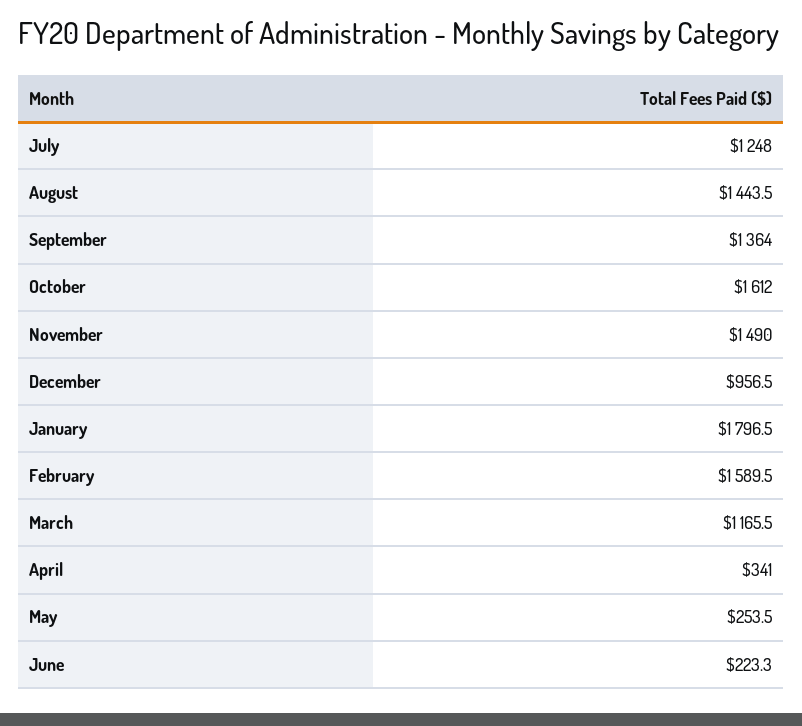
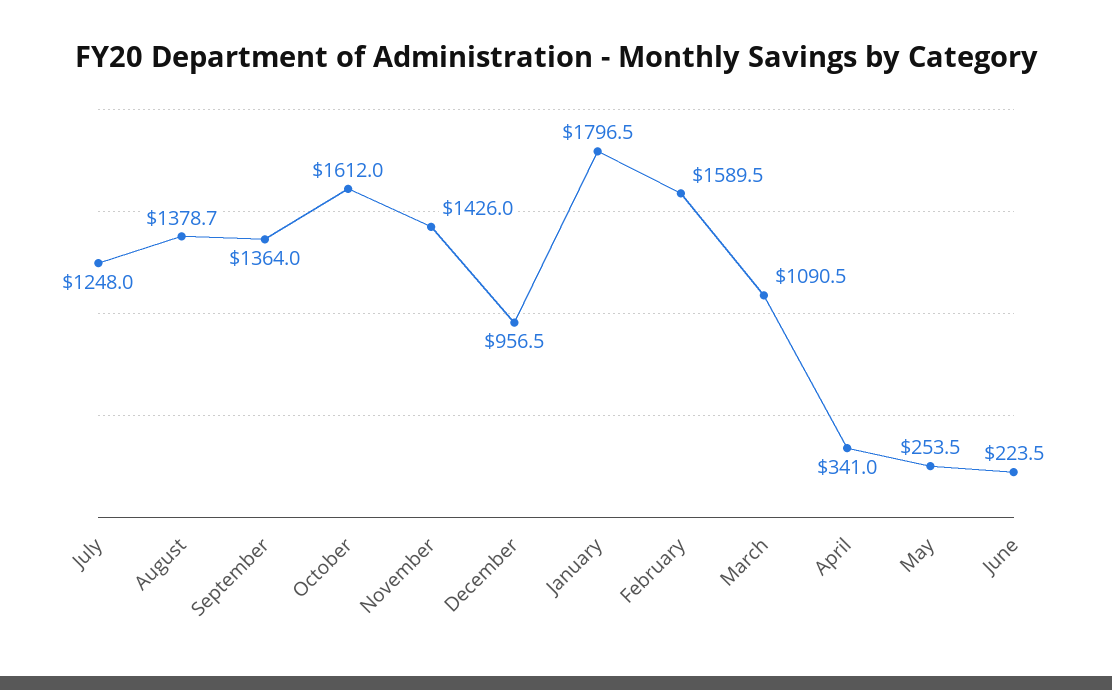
  {
    "July": 1248,
-   "August": 1443.5,
+   "August": 1378.7,
    "September": 1364,
    "October": 1612,
-   "November": 1490,
+   "November": 1426,
    "December": 956.5,
    "January": 1796.5,
    "February": 1589.5,
-   "March": 1165.5,
+   "March": 1090.5,
    "April": 341,
    "May": 253.5,
-   "June": 223.3
+   "June": 223.5
  }

